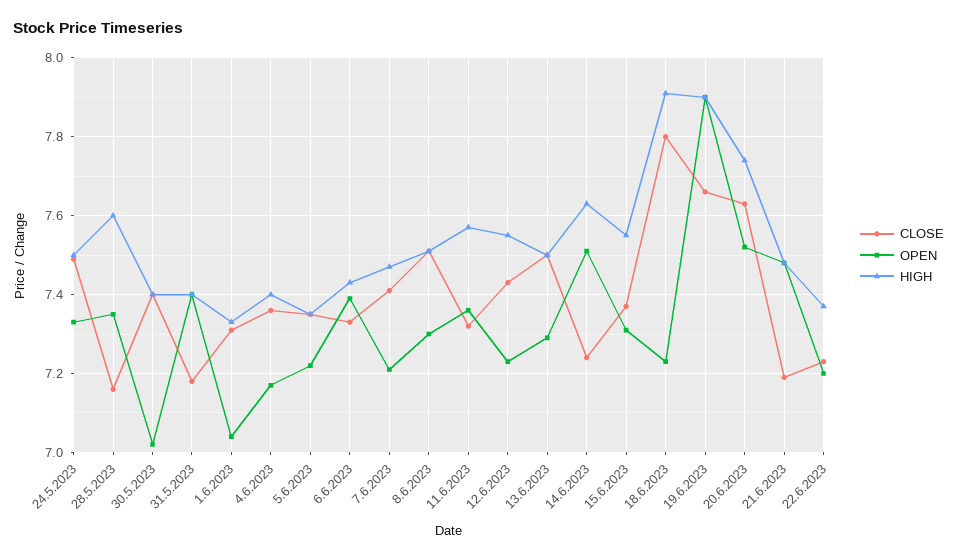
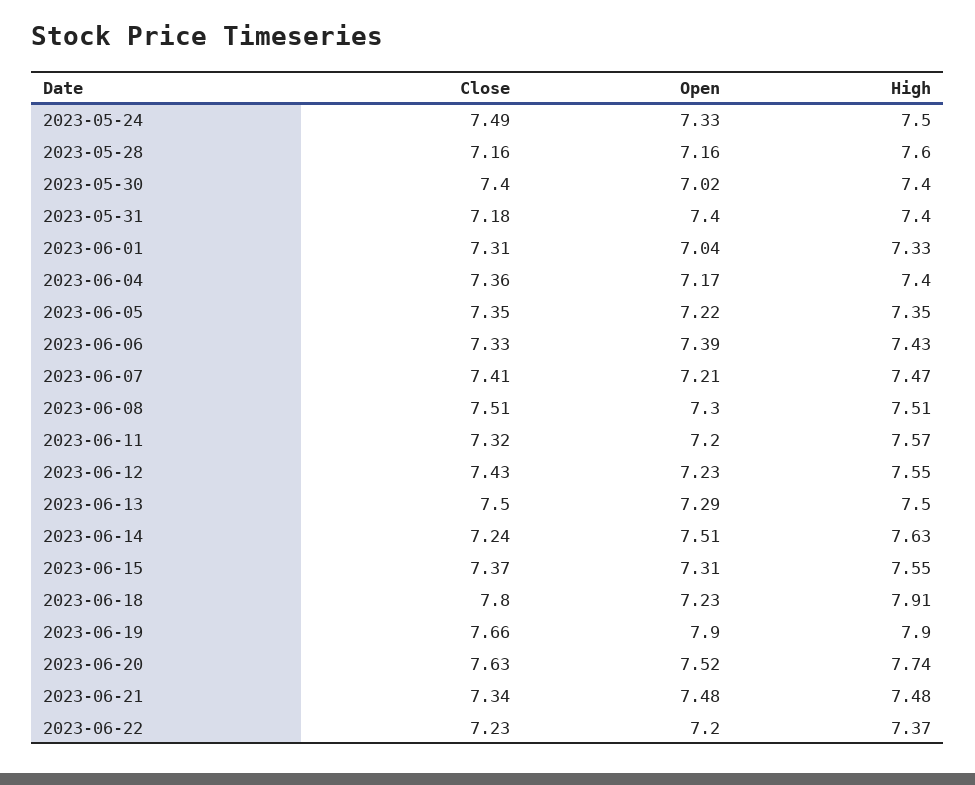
  {
    "CLOSE": {
      "24.5.2023": 7.49,
      "28.5.2023": 7.16,
      "30.5.2023": 7.4,
      "31.5.2023": 7.18,
      "1.6.2023": 7.31,
      "4.6.2023": 7.36,
      "5.6.2023": 7.35,
      "6.6.2023": 7.33,
      "7.6.2023": 7.41,
      "8.6.2023": 7.51,
      "11.6.2023": 7.32,
      "12.6.2023": 7.43,
      "13.6.2023": 7.5,
      "14.6.2023": 7.24,
      "15.6.2023": 7.37,
      "18.6.2023": 7.8,
      "19.6.2023": 7.66,
      "20.6.2023": 7.63,
-     "21.6.2023": 7.2,
+     "21.6.2023": 7.34,
      "22.6.2023": 7.23
    },
    "OPEN": {
      "24.5.2023": 7.33,
-     "28.5.2023": 7.35,
+     "28.5.2023": 7.16,
      "30.5.2023": 7.02,
      "31.5.2023": 7.4,
      "1.6.2023": 7.04,
      "4.6.2023": 7.17,
      "5.6.2023": 7.22,
      "6.6.2023": 7.39,
      "7.6.2023": 7.21,
      "8.6.2023": 7.3,
-     "11.6.2023": 7.35,
+     "11.6.2023": 7.2,
      "12.6.2023": 7.23,
      "13.6.2023": 7.29,
      "14.6.2023": 7.51,
      "15.6.2023": 7.31,
      "18.6.2023": 7.23,
      "19.6.2023": 7.9,
      "20.6.2023": 7.52,
      "21.6.2023": 7.48,
      "22.6.2023": 7.2
    },
    "HIGH": {
      "24.5.2023": 7.5,
      "28.5.2023": 7.6,
      "30.5.2023": 7.4,
      "31.5.2023": 7.4,
      "1.6.2023": 7.33,
      "4.6.2023": 7.4,
      "5.6.2023": 7.35,
      "6.6.2023": 7.43,
      "7.6.2023": 7.47,
      "8.6.2023": 7.51,
      "11.6.2023": 7.57,
      "12.6.2023": 7.55,
      "13.6.2023": 7.5,
      "14.6.2023": 7.63,
      "15.6.2023": 7.55,
      "18.6.2023": 7.91,
      "19.6.2023": 7.9,
      "20.6.2023": 7.74,
      "21.6.2023": 7.48,
      "22.6.2023": 7.37
    }
  }

